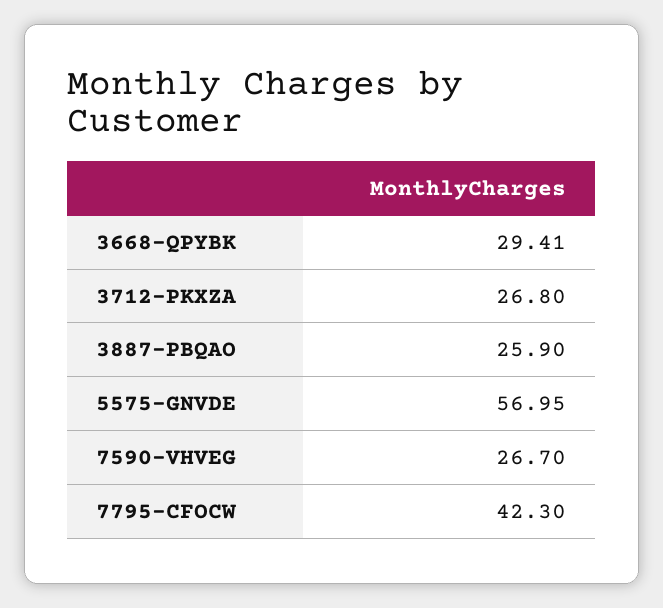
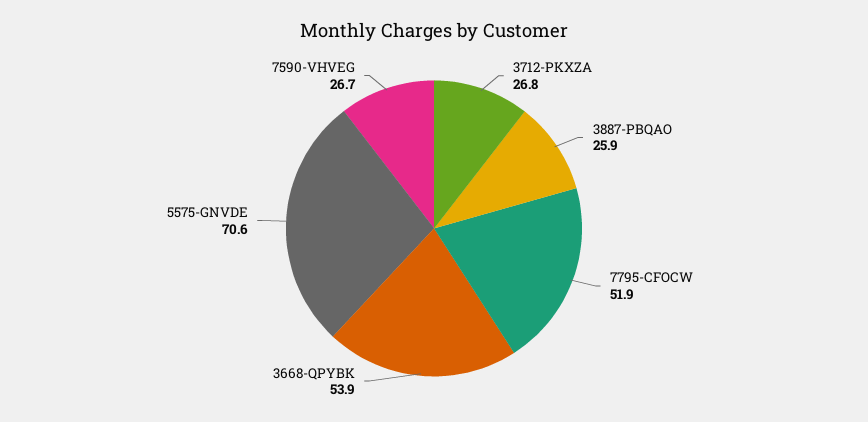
  {
-   "3668-QPYBK": 29.41,
+   "3668-QPYBK": 53.9,
    "3712-PKXZA": 26.8,
    "3887-PBQAO": 25.9,
-   "5575-GNVDE": 56.95,
+   "5575-GNVDE": 70.6,
    "7590-VHVEG": 26.7,
-   "7795-CFOCW": 42.3
+   "7795-CFOCW": 51.9
  }

